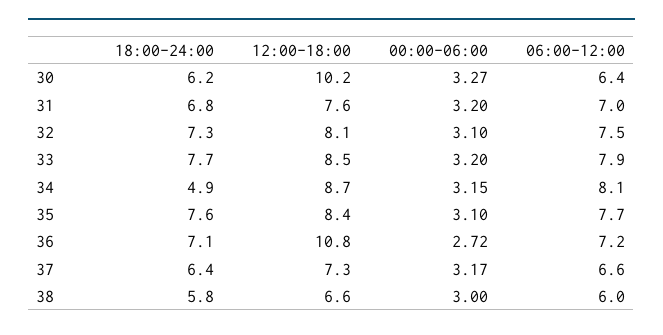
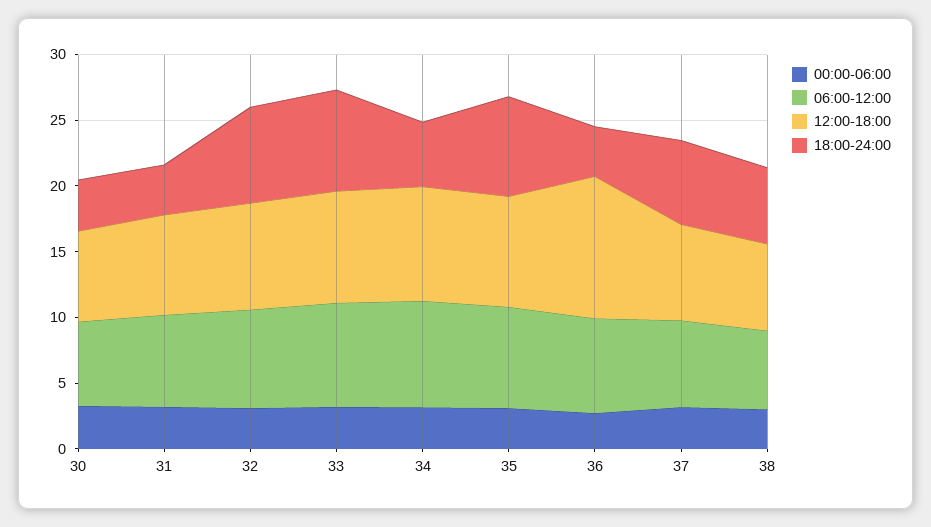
  {
    "18:00-24:00": {
-     "30": 6.2,
+     "30": 4,
-     "31": 6.8,
+     "31": 4,
      "32": 7.3,
      "33": 7.7,
      "34": 4.9,
      "35": 7.6,
-     "36": 7.1,
+     "36": 4,
      "37": 6.4,
      "38": 5.8
    },
    "12:00-18:00": {
-     "30": 10.2,
+     "30": 7,
      "31": 7.6,
      "32": 8.1,
      "33": 8.5,
      "34": 8.7,
      "35": 8.4,
      "36": 10.8,
      "37": 7.3,
      "38": 6.6
    },
    "00:00-06:00": {
      "30": 3.27,
      "31": 3.2,
      "32": 3.1,
      "33": 3.2,
      "34": 3.15,
      "35": 3.1,
      "36": 2.72,
      "37": 3.17,
      "38": 3
    },
    "06:00-12:00": {
      "30": 6.4,
      "31": 7,
      "32": 7.5,
      "33": 7.9,
      "34": 8.1,
      "35": 7.7,
      "36": 7.2,
      "37": 6.6,
      "38": 6
    }
  }

